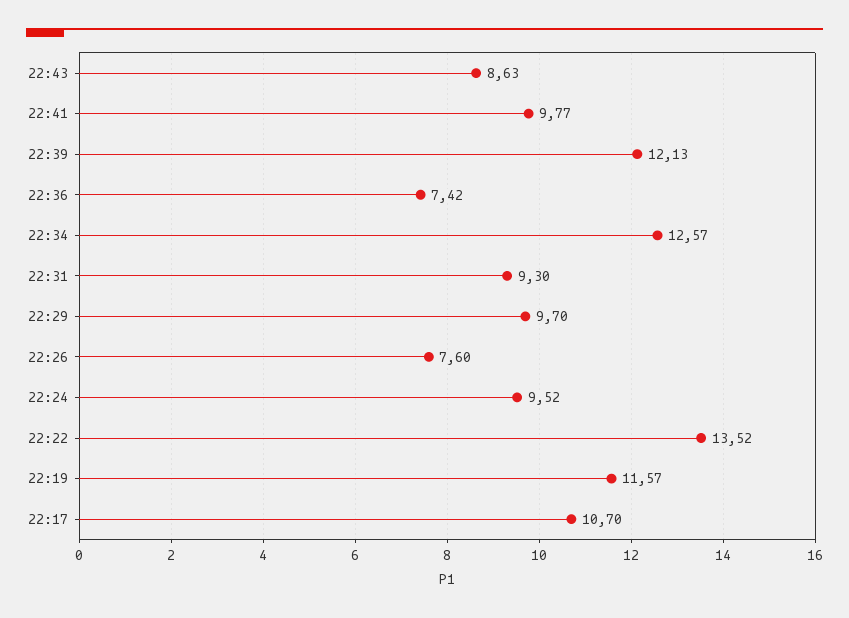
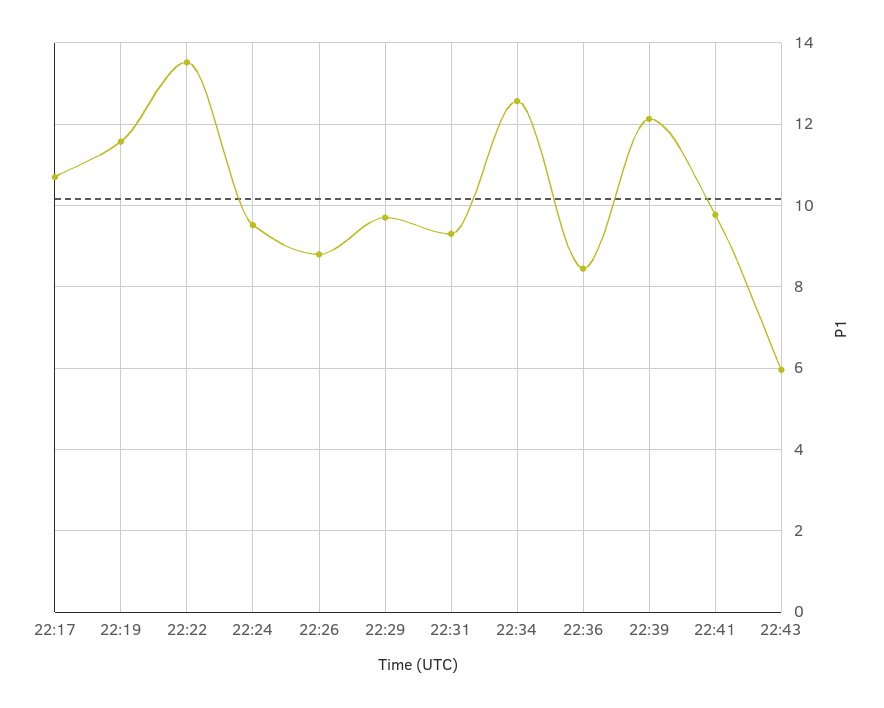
  {
-   "22:43": 8.63,
+   "22:43": 6,
    "22:41": 9.77,
    "22:39": 12.13,
-   "22:36": 7.42,
+   "22:36": 8.4,
    "22:34": 12.57,
    "22:31": 9.3,
    "22:29": 9.7,
-   "22:26": 7.6,
+   "22:26": 8.8,
    "22:24": 9.52,
    "22:22": 13.52,
    "22:19": 11.57,
    "22:17": 10.7
  }

